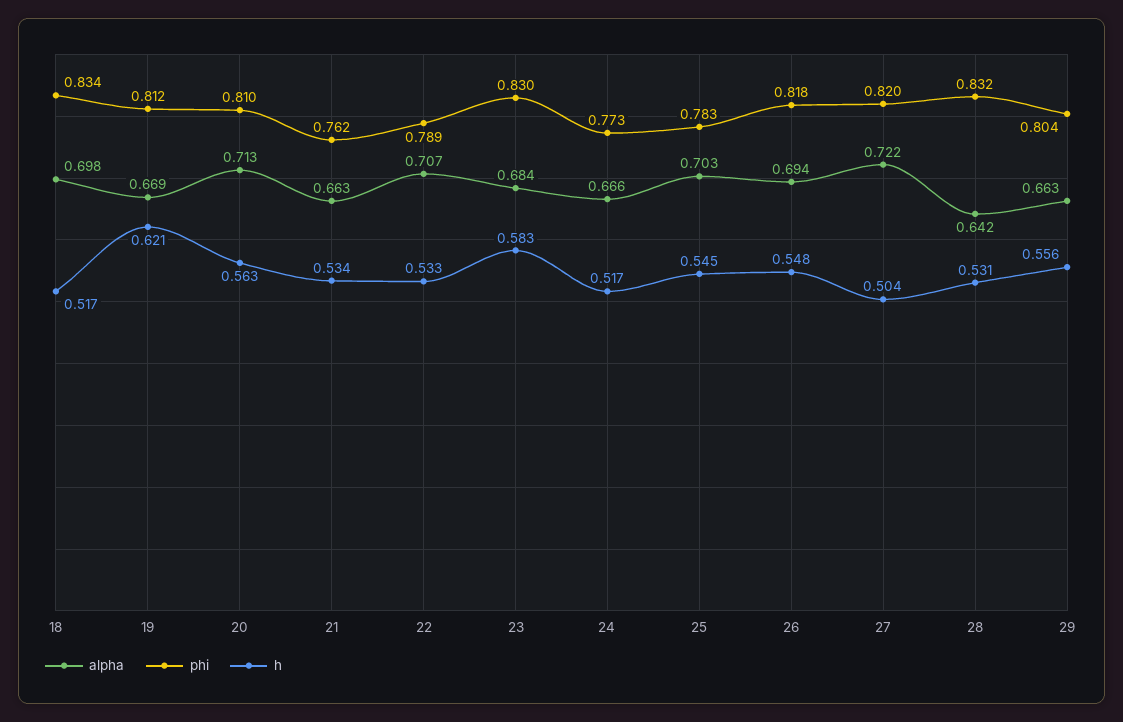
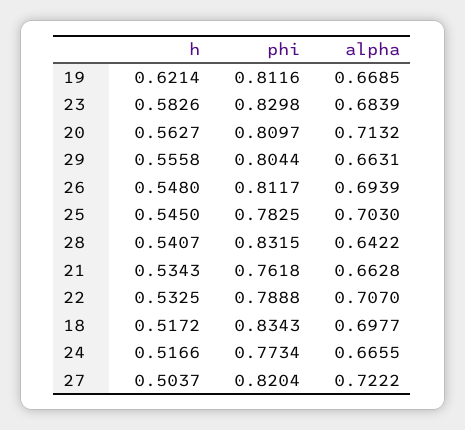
  {
    "alpha": {
      "18": 0.6977,
      "19": 0.6685,
      "20": 0.7132,
      "21": 0.6628,
      "22": 0.707,
      "23": 0.6839,
      "24": 0.6655,
      "25": 0.703,
      "26": 0.6939,
      "27": 0.7222,
      "28": 0.6422,
      "29": 0.6631
    },
    "phi": {
      "18": 0.8343,
      "19": 0.8116,
      "20": 0.8097,
      "21": 0.7618,
      "22": 0.7888,
      "23": 0.8298,
      "24": 0.7734,
      "25": 0.7825,
-     "26": 0.818,
+     "26": 0.8117,
      "27": 0.8204,
      "28": 0.8315,
      "29": 0.8044
    },
    "h": {
      "18": 0.5172,
      "19": 0.6214,
      "20": 0.5627,
      "21": 0.5343,
      "22": 0.5325,
      "23": 0.5826,
      "24": 0.5166,
      "25": 0.545,
      "26": 0.548,
      "27": 0.5037,
-     "28": 0.531,
+     "28": 0.5407,
      "29": 0.5558
    }
  }

